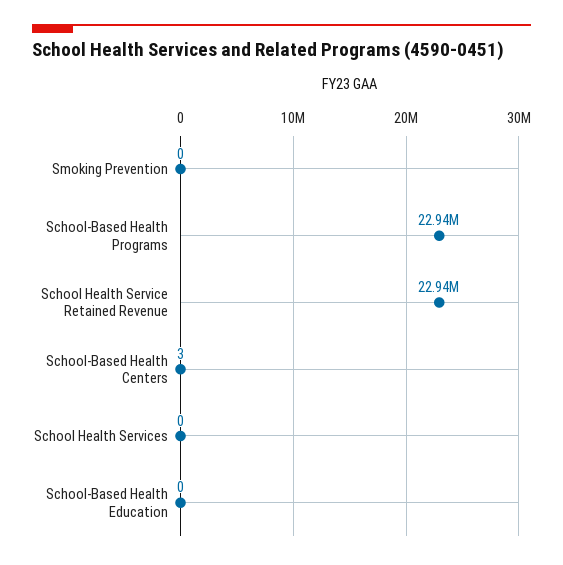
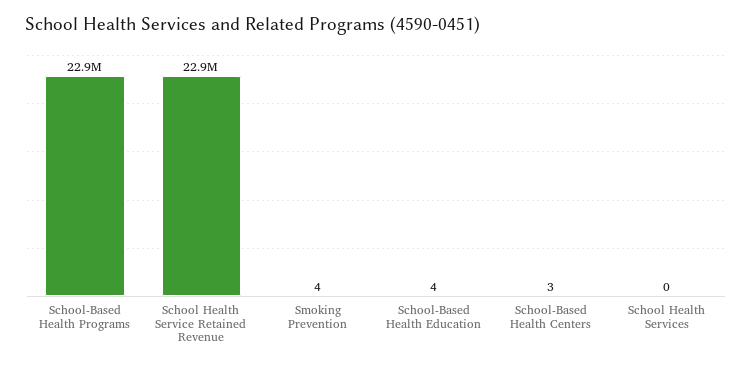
  {
-   "Smoking Prevention": 0,
+   "Smoking Prevention": 4,
    "School-Based Health Programs": 22940000,
    "School Health Service Retained Revenue": 22940000,
    "School-Based Health Centers": 3,
    "School Health Services": 0,
-   "School-Based Health Education": 0
+   "School-Based Health Education": 4
  }

